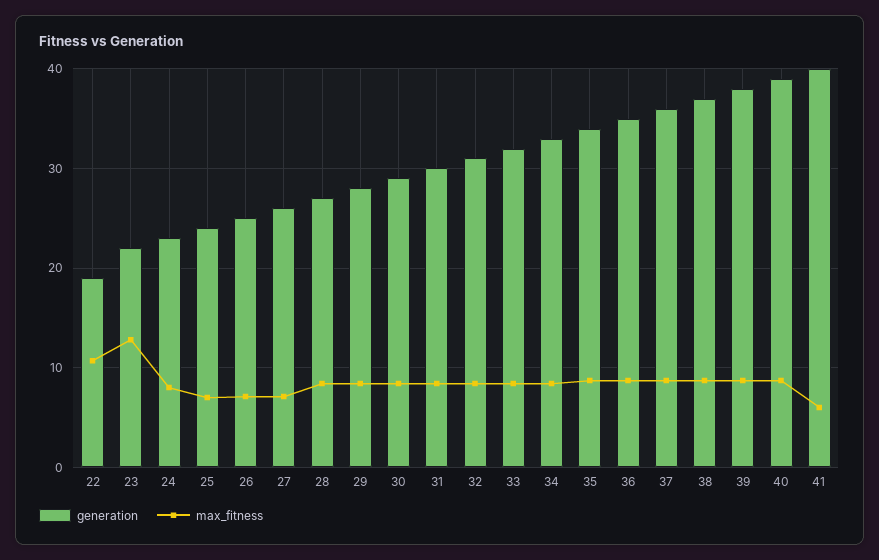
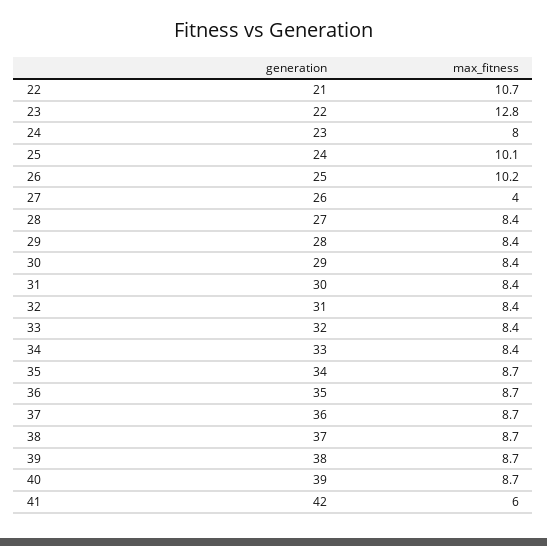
  {
    "generation": {
-     "22": 19,
+     "22": 21,
      "23": 22,
      "24": 23,
      "25": 24,
      "26": 25,
      "27": 26,
      "28": 27,
      "29": 28,
      "30": 29,
      "31": 30,
      "32": 31,
      "33": 32,
      "34": 33,
      "35": 34,
      "36": 35,
      "37": 36,
      "38": 37,
      "39": 38,
      "40": 39,
-     "41": 40
+     "41": 42
    },
    "max_fitness": {
      "22": 10.7,
      "23": 12.8,
      "24": 8,
-     "25": 7,
+     "25": 10.1,
-     "26": 7,
+     "26": 10.2,
-     "27": 7,
+     "27": 4,
      "28": 8.4,
      "29": 8.4,
      "30": 8.4,
      "31": 8.4,
      "32": 8.4,
      "33": 8.4,
      "34": 8.4,
      "35": 8.7,
      "36": 8.7,
      "37": 8.7,
      "38": 8.7,
      "39": 8.7,
      "40": 8.7,
      "41": 6
    }
  }

